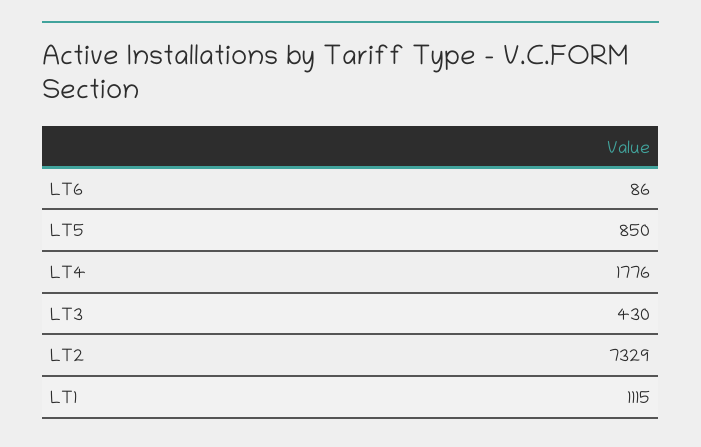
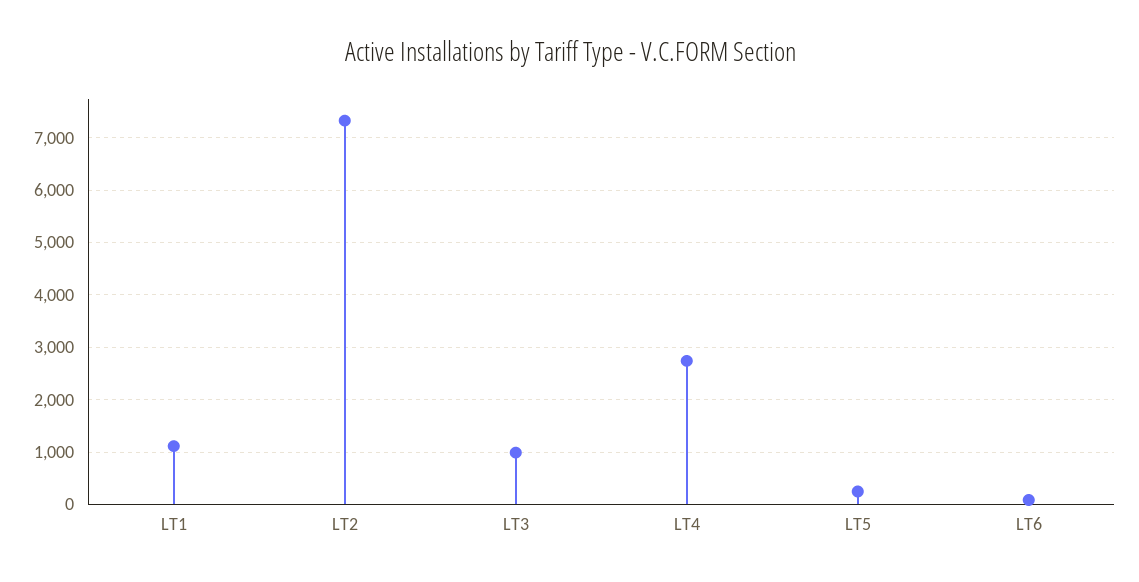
  {
    "LT6": 86,
-   "LT5": 850,
+   "LT5": 200,
-   "LT4": 1776,
+   "LT4": 2800,
-   "LT3": 430,
+   "LT3": 1000,
    "LT2": 7329,
    "LT1": 1115
  }

